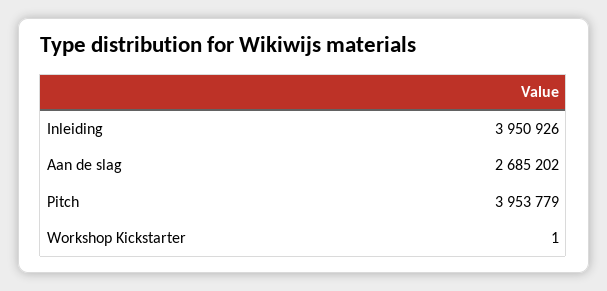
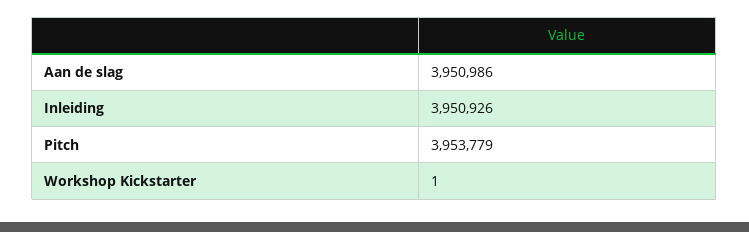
  {
    "Inleiding": 3950926,
-   "Aan de slag": 2685202,
+   "Aan de slag": 3950986,
    "Pitch": 3953779,
    "Workshop Kickstarter": 1
  }

